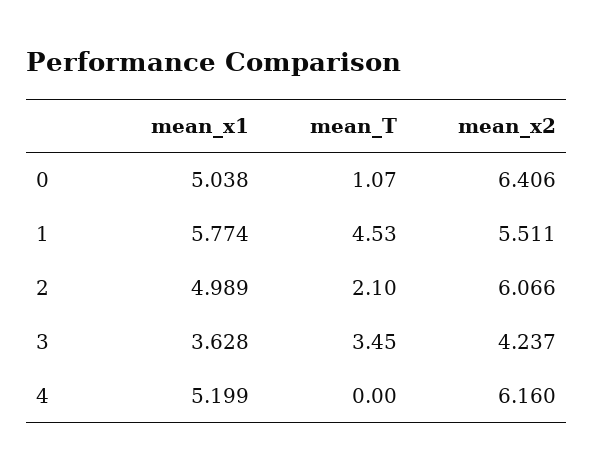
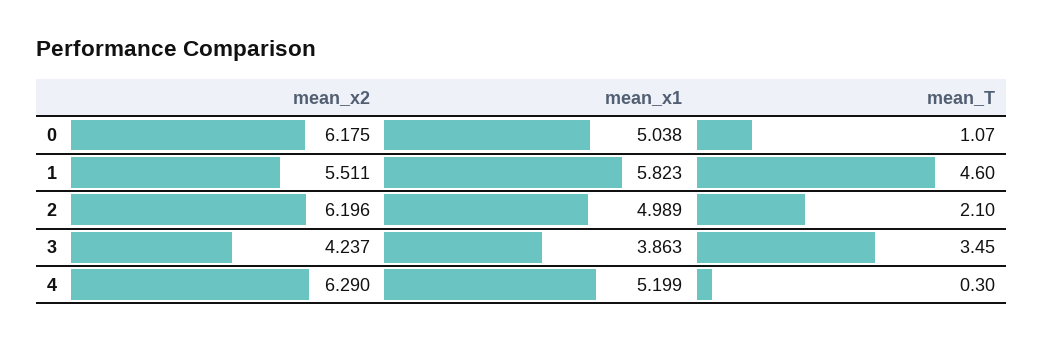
  {
    "mean_x1": {
      "0": 5.038,
-     "1": 5.774,
+     "1": 5.823,
      "2": 4.989,
-     "3": 3.628,
+     "3": 3.863,
      "4": 5.199
    },
    "mean_T": {
      "0": 1.07,
-     "1": 4.53,
+     "1": 4.6,
      "2": 2.1,
      "3": 3.45,
-     "4": 0
+     "4": 0.3
    },
    "mean_x2": {
-     "0": 6.406,
+     "0": 6.175,
      "1": 5.511,
-     "2": 6.066,
+     "2": 6.196,
      "3": 4.237,
-     "4": 6.16
+     "4": 6.29
    }
  }

